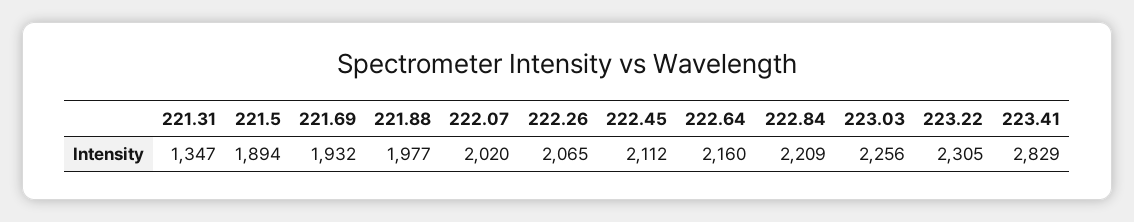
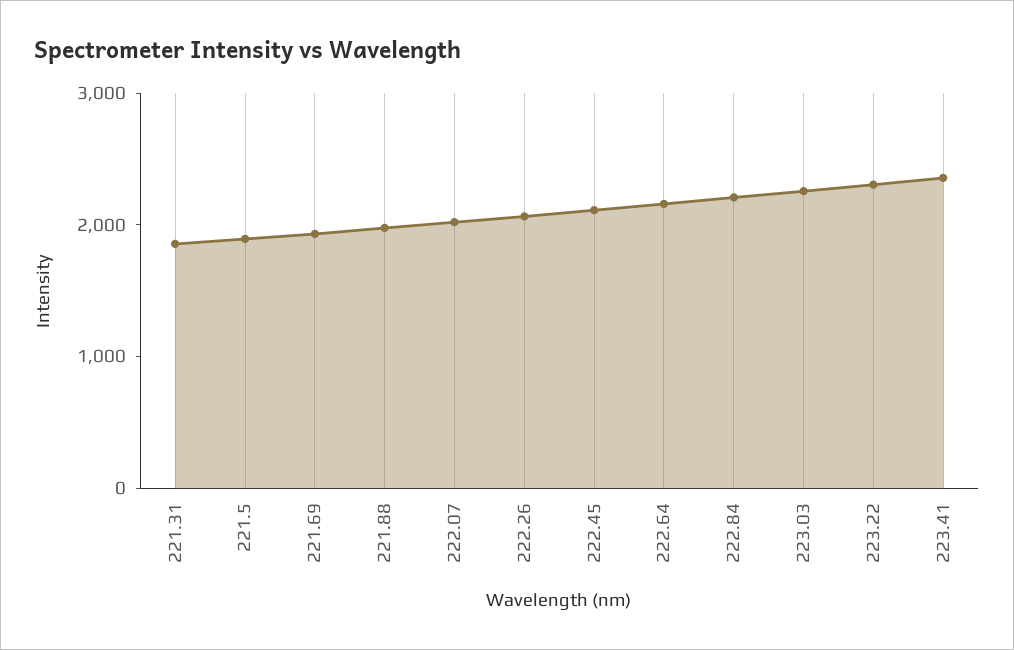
  {
-   "221.31": 1347,
+   "221.31": 1800,
    "221.5": 1894,
    "221.69": 1932,
    "221.88": 1977,
    "222.07": 2020,
    "222.26": 2065,
    "222.45": 2112,
    "222.64": 2160,
    "222.84": 2209,
    "223.03": 2256,
    "223.22": 2305,
-   "223.41": 2829
+   "223.41": 2400
  }

